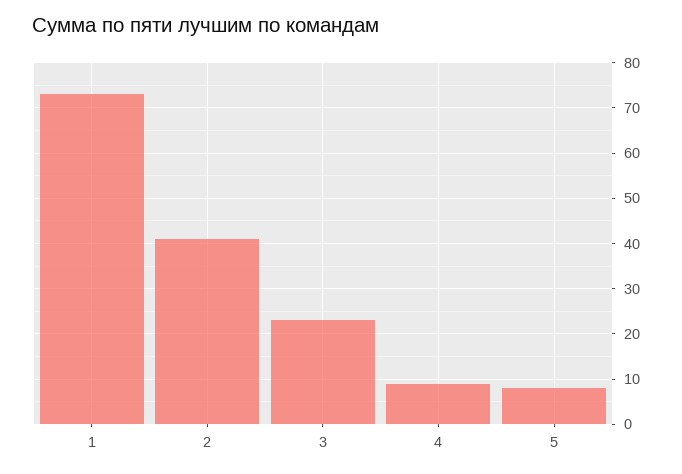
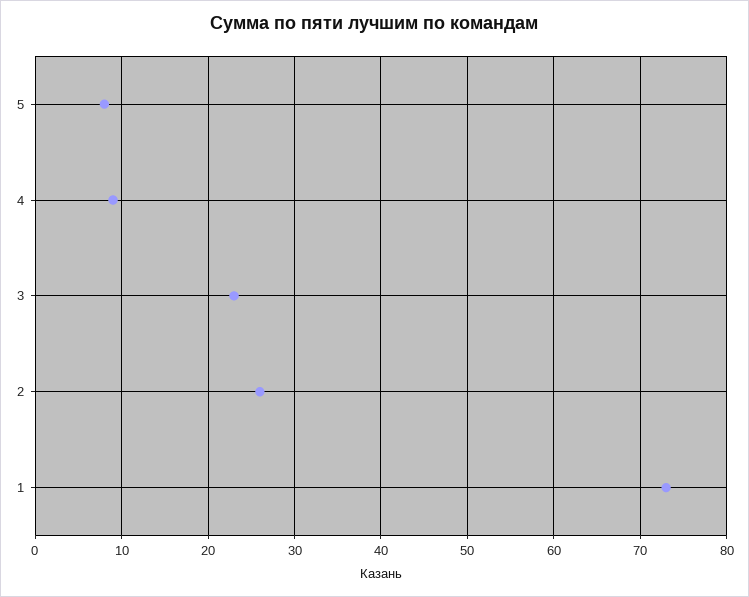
  {
    "1": 73,
-   "2": 40,
+   "2": 26,
    "3": 23,
    "4": 9,
    "5": 8
  }

